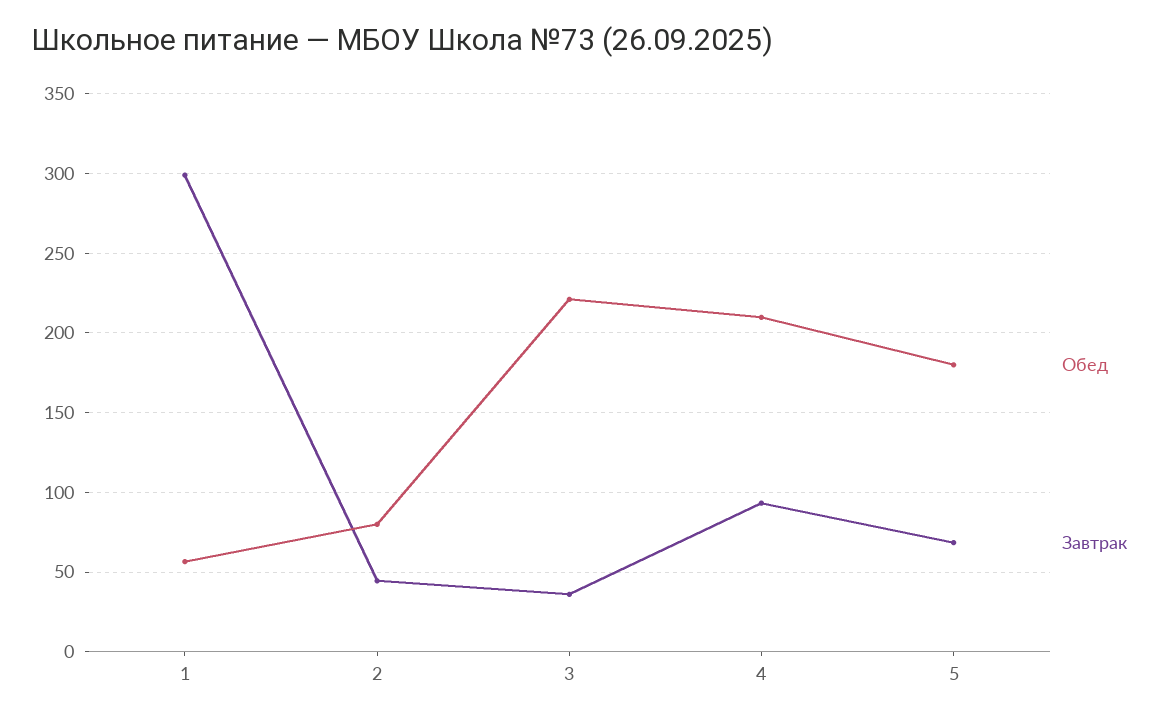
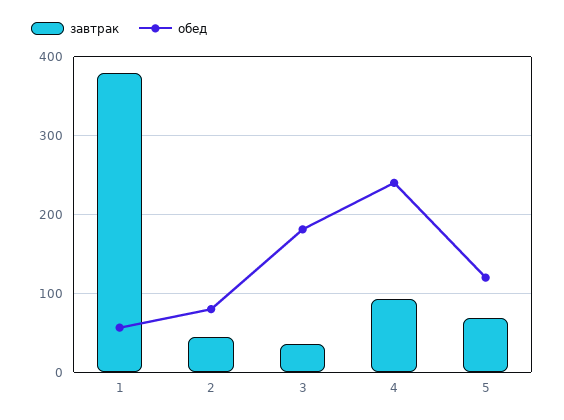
  {
    "Обед": {
      "1": 55,
      "2": 80,
-     "3": 220,
+     "3": 180,
-     "4": 210,
+     "4": 240,
-     "5": 180
+     "5": 120
    },
    "Завтрак": {
-     "1": 300,
+     "1": 380,
      "2": 45,
      "3": 35,
      "4": 95,
      "5": 70
    }
  }

